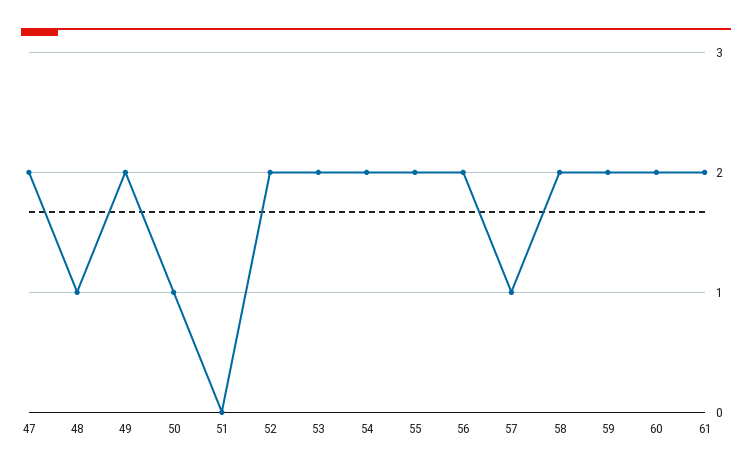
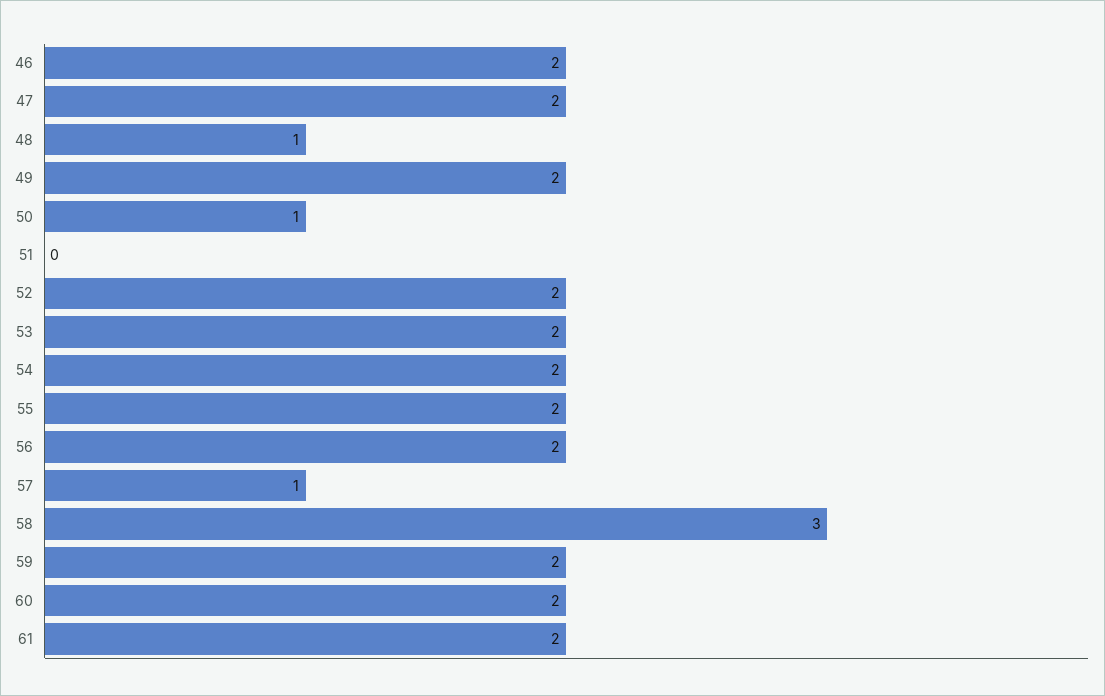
  {
    "47": 2,
    "48": 1,
    "49": 2,
    "50": 1,
    "51": 0,
    "52": 2,
    "53": 2,
    "54": 2,
    "55": 2,
    "56": 2,
    "57": 1,
-   "58": 2,
+   "58": 3,
    "59": 2,
    "60": 2,
-   "61": 2
+   "61": 2,
+   "46": 2
  }

